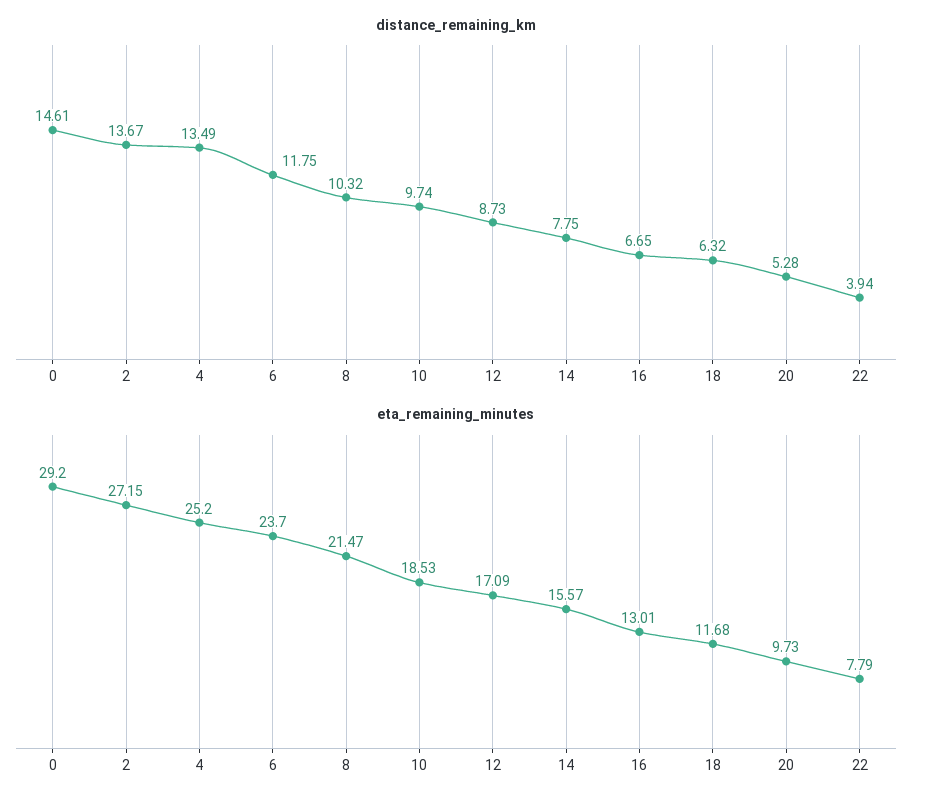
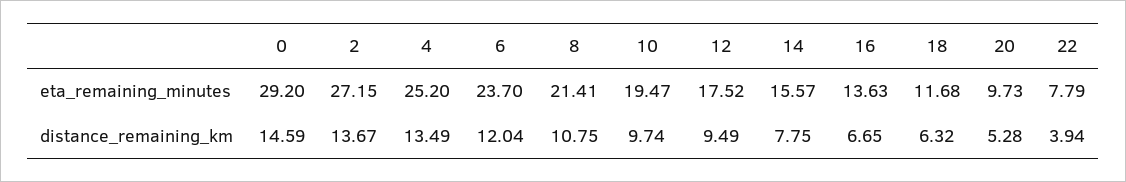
  {
    "distance_remaining_km": {
-     "0": 14.61,
+     "0": 14.59,
      "2": 13.67,
      "4": 13.49,
-     "6": 11.75,
+     "6": 12.04,
-     "8": 10.32,
+     "8": 10.75,
      "10": 9.74,
-     "12": 8.73,
+     "12": 9.49,
      "14": 7.75,
      "16": 6.65,
      "18": 6.32,
      "20": 5.28,
      "22": 3.94
    },
    "eta_remaining_minutes": {
      "0": 29.2,
      "2": 27.15,
      "4": 25.2,
      "6": 23.7,
-     "8": 21.47,
+     "8": 21.41,
-     "10": 18.53,
+     "10": 19.47,
-     "12": 17.09,
+     "12": 17.52,
      "14": 15.57,
-     "16": 13.01,
+     "16": 13.63,
      "18": 11.68,
      "20": 9.73,
      "22": 7.79
    }
  }

